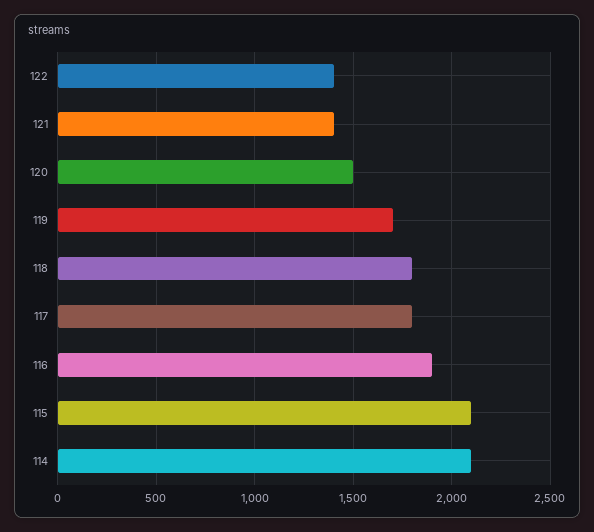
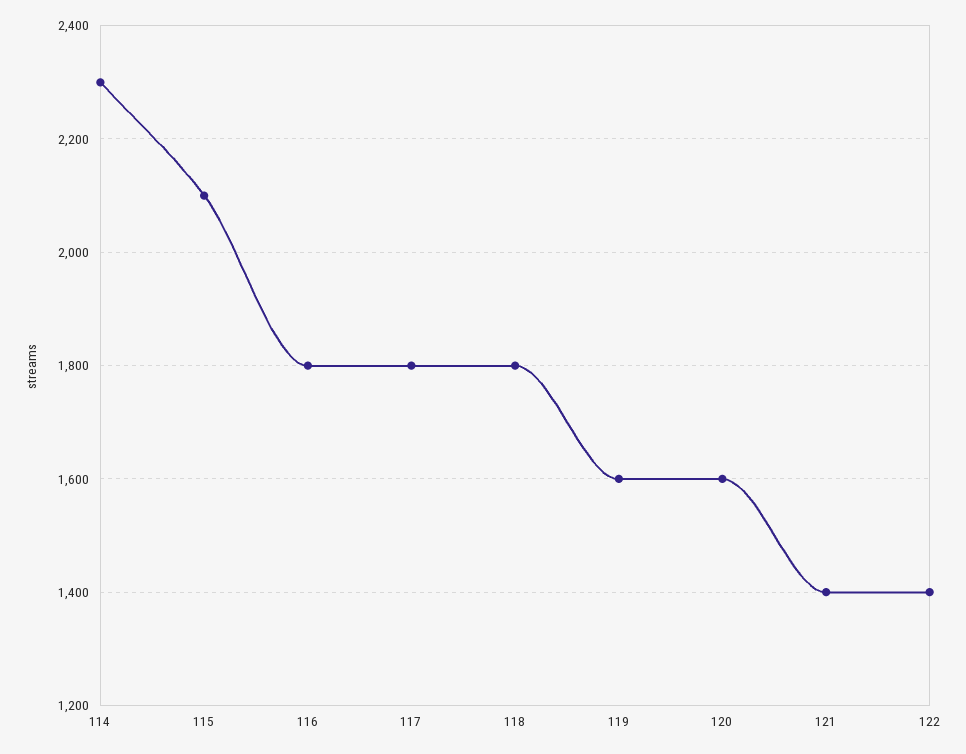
  {
    "122": 1400,
    "121": 1400,
-   "120": 1500,
+   "120": 1600,
-   "119": 1700,
+   "119": 1600,
    "118": 1800,
    "117": 1800,
-   "116": 1900,
+   "116": 1800,
    "115": 2100,
-   "114": 2100
+   "114": 2300
  }

